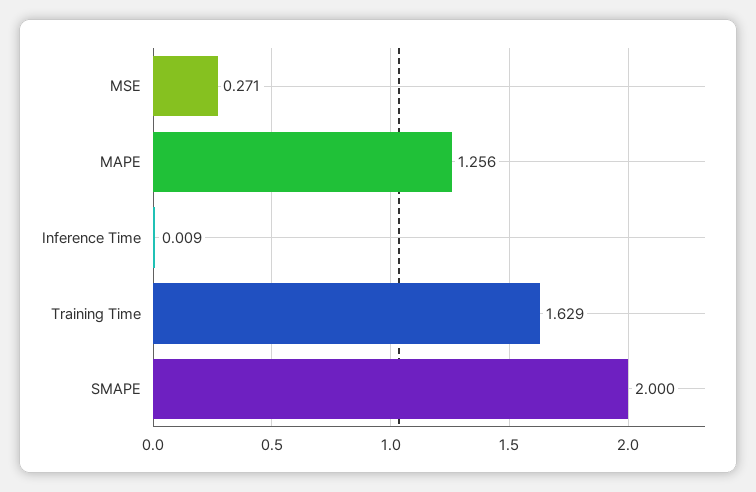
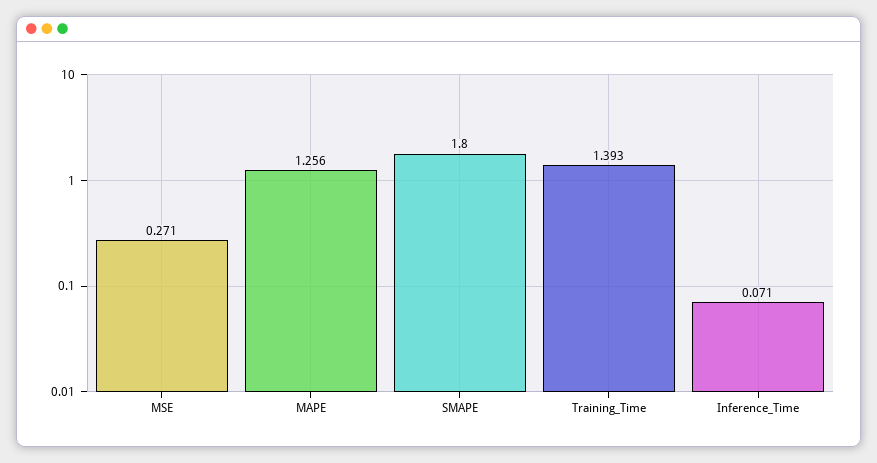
  {
    "MSE": 0.271,
    "MAPE": 1.256,
-   "Inference Time": 0.009,
+   "Inference Time": 0.071,
-   "Training Time": 1.629,
+   "Training Time": 1.393,
-   "SMAPE": 2
+   "SMAPE": 1.8
  }

